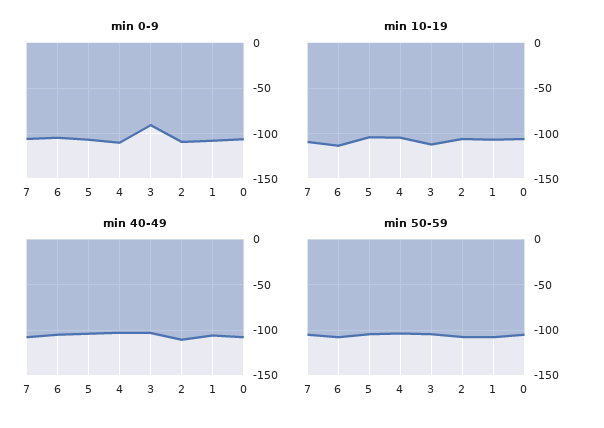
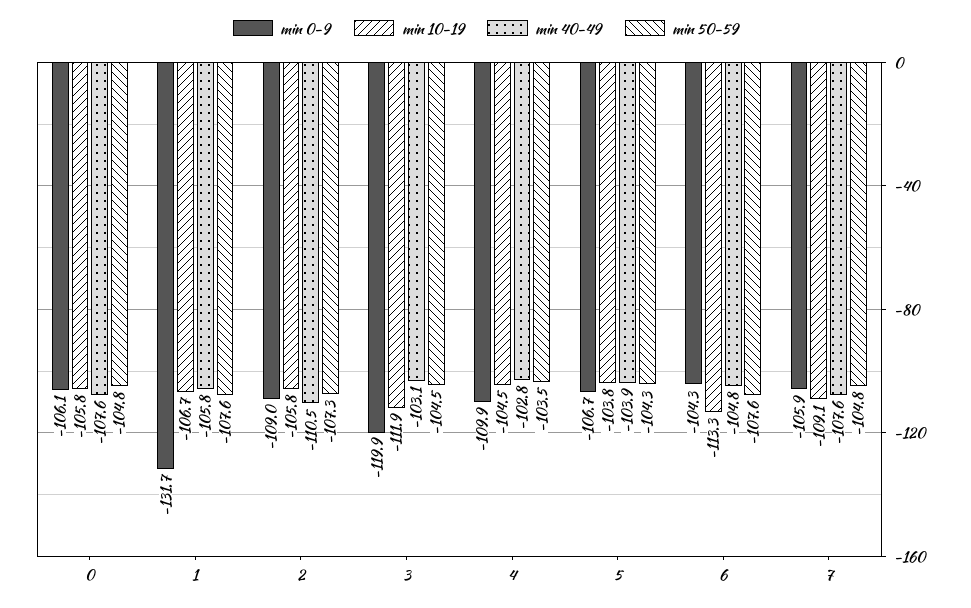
  {
    "min 0-9": {
      "7": -105.9,
      "6": -104.3,
      "5": -106.7,
      "4": -109.9,
-     "3": -90,
+     "3": -119.9,
      "2": -109,
-     "1": -110,
+     "1": -131.7,
      "0": -106.1
    },
    "min 10-19": {
      "7": -109.1,
      "6": -113.3,
      "5": -103.8,
      "4": -104.5,
      "3": -111.9,
      "2": -105.8,
      "1": -106.7,
      "0": -105.8
    },
    "min 40-49": {
      "7": -107.6,
      "6": -104.8,
      "5": -103.9,
      "4": -102.8,
      "3": -103.1,
      "2": -110.5,
      "1": -105.8,
      "0": -107.6
    },
    "min 50-59": {
      "7": -104.8,
      "6": -107.6,
      "5": -104.3,
      "4": -103.5,
      "3": -104.5,
      "2": -107.3,
      "1": -107.6,
      "0": -104.8
    }
  }

